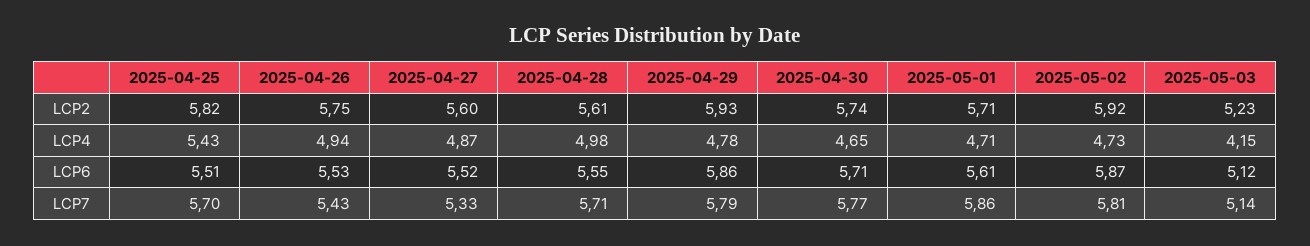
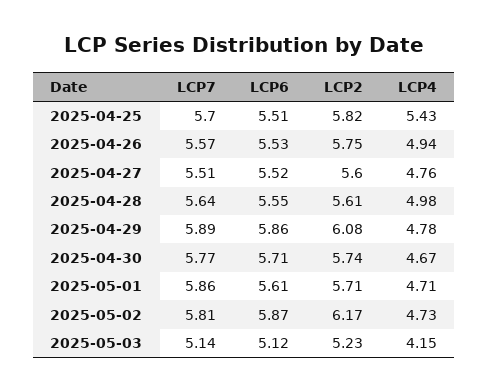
  {
    "2025-04-25": {
      "LCP2": 5.82,
      "LCP4": 5.43,
      "LCP6": 5.51,
      "LCP7": 5.7
    },
    "2025-04-26": {
      "LCP2": 5.75,
      "LCP4": 4.94,
      "LCP6": 5.53,
-     "LCP7": 5.43
+     "LCP7": 5.57
    },
    "2025-04-27": {
      "LCP2": 5.6,
-     "LCP4": 4.87,
+     "LCP4": 4.76,
      "LCP6": 5.52,
-     "LCP7": 5.33
+     "LCP7": 5.51
    },
    "2025-04-28": {
      "LCP2": 5.61,
      "LCP4": 4.98,
      "LCP6": 5.55,
-     "LCP7": 5.71
+     "LCP7": 5.64
    },
    "2025-04-29": {
-     "LCP2": 5.93,
+     "LCP2": 6.08,
      "LCP4": 4.78,
      "LCP6": 5.86,
-     "LCP7": 5.79
+     "LCP7": 5.89
    },
    "2025-04-30": {
      "LCP2": 5.74,
-     "LCP4": 4.65,
+     "LCP4": 4.67,
      "LCP6": 5.71,
      "LCP7": 5.77
    },
    "2025-05-01": {
      "LCP2": 5.71,
      "LCP4": 4.71,
      "LCP6": 5.61,
      "LCP7": 5.86
    },
    "2025-05-02": {
-     "LCP2": 5.92,
+     "LCP2": 6.17,
      "LCP4": 4.73,
      "LCP6": 5.87,
      "LCP7": 5.81
    },
    "2025-05-03": {
      "LCP2": 5.23,
      "LCP4": 4.15,
      "LCP6": 5.12,
      "LCP7": 5.14
    }
  }

